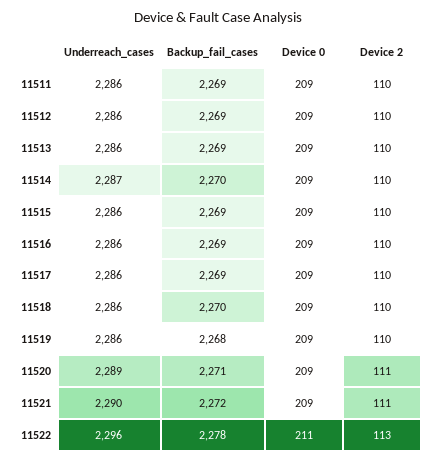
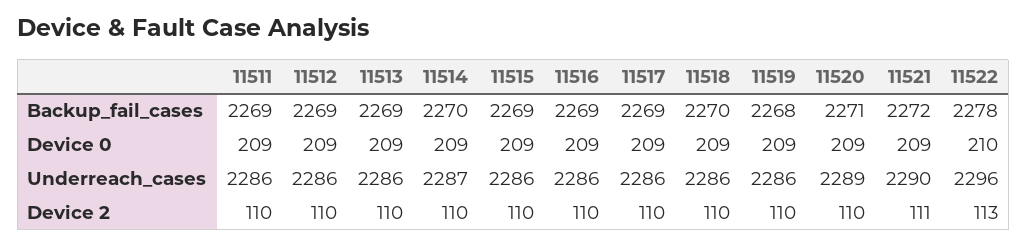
  {
    "Underreach_cases": {
      "11511": 2286,
      "11512": 2286,
      "11513": 2286,
      "11514": 2287,
      "11515": 2286,
      "11516": 2286,
      "11517": 2286,
      "11518": 2286,
      "11519": 2286,
      "11520": 2289,
      "11521": 2290,
      "11522": 2296
    },
    "Backup_fail_cases": {
      "11511": 2269,
      "11512": 2269,
      "11513": 2269,
      "11514": 2270,
      "11515": 2269,
      "11516": 2269,
      "11517": 2269,
      "11518": 2270,
      "11519": 2268,
      "11520": 2271,
      "11521": 2272,
      "11522": 2278
    },
    "Device 0": {
      "11511": 209,
      "11512": 209,
      "11513": 209,
      "11514": 209,
      "11515": 209,
      "11516": 209,
      "11517": 209,
      "11518": 209,
      "11519": 209,
      "11520": 209,
      "11521": 209,
-     "11522": 211
+     "11522": 210
    },
    "Device 2": {
      "11511": 110,
      "11512": 110,
      "11513": 110,
      "11514": 110,
      "11515": 110,
      "11516": 110,
      "11517": 110,
      "11518": 110,
      "11519": 110,
-     "11520": 111,
+     "11520": 110,
      "11521": 111,
      "11522": 113
    }
  }

